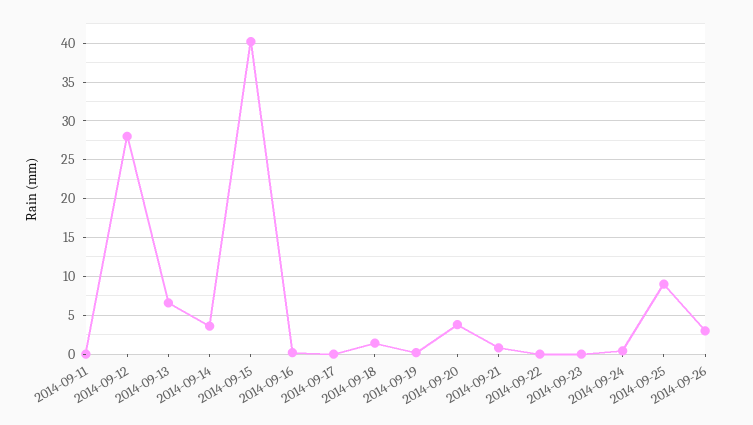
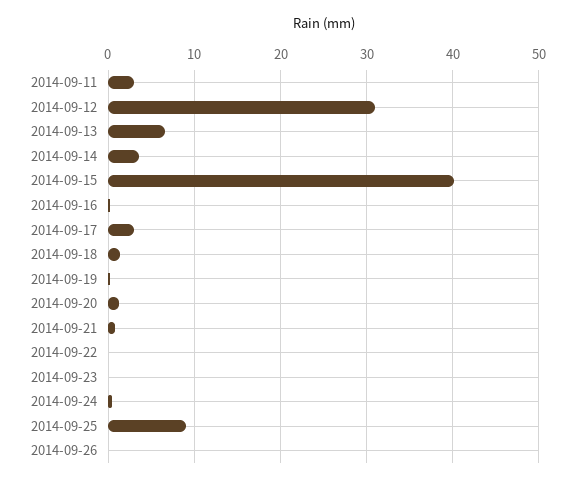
  {
-   "2014-09-11": 0,
+   "2014-09-11": 3,
-   "2014-09-12": 28,
+   "2014-09-12": 31,
    "2014-09-13": 7,
    "2014-09-14": 4,
    "2014-09-15": 40,
    "2014-09-16": 0,
-   "2014-09-17": 0,
+   "2014-09-17": 3,
    "2014-09-18": 1,
    "2014-09-19": 0,
-   "2014-09-20": 4,
+   "2014-09-20": 1,
    "2014-09-21": 1,
    "2014-09-22": 0,
    "2014-09-23": 0,
    "2014-09-24": 0,
    "2014-09-25": 9,
-   "2014-09-26": 3
+   "2014-09-26": 0
  }

